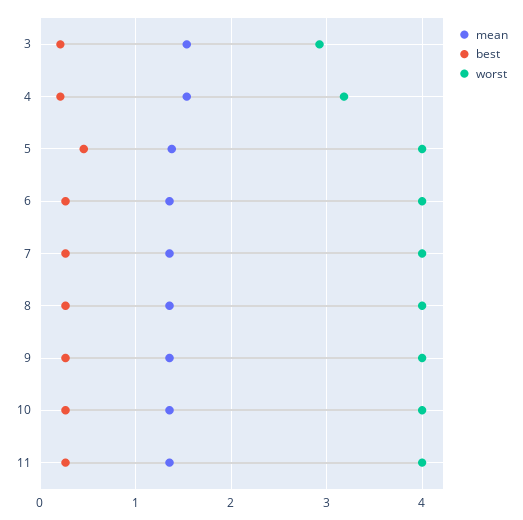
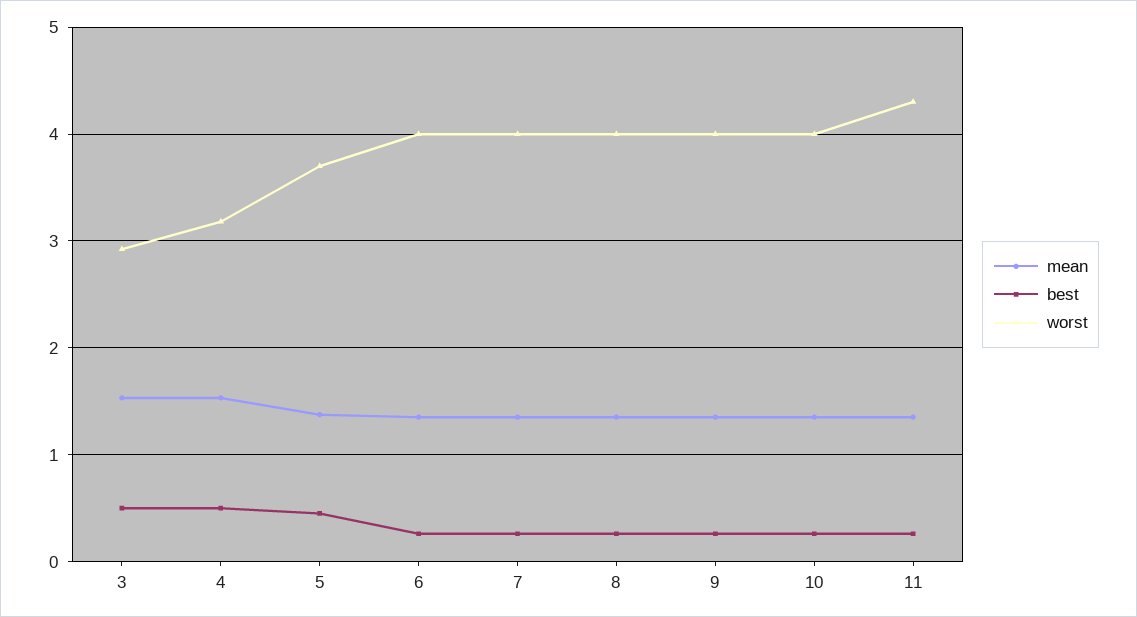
  {
    "mean": {
      "3": 1.5,
      "4": 1.5,
      "5": 1.4,
      "6": 1.4,
      "7": 1.4,
      "8": 1.4,
      "9": 1.4,
      "10": 1.4,
      "11": 1.4
    },
    "best": {
-     "3": 0.2,
+     "3": 0.5,
-     "4": 0.2,
+     "4": 0.5,
      "5": 0.5,
      "6": 0.3,
      "7": 0.3,
      "8": 0.3,
      "9": 0.3,
      "10": 0.3,
      "11": 0.3
    },
    "worst": {
      "3": 2.9,
      "4": 3.2,
-     "5": 4,
+     "5": 3.7,
      "6": 4,
      "7": 4,
      "8": 4,
      "9": 4,
      "10": 4,
-     "11": 4
+     "11": 4.3
    }
  }

